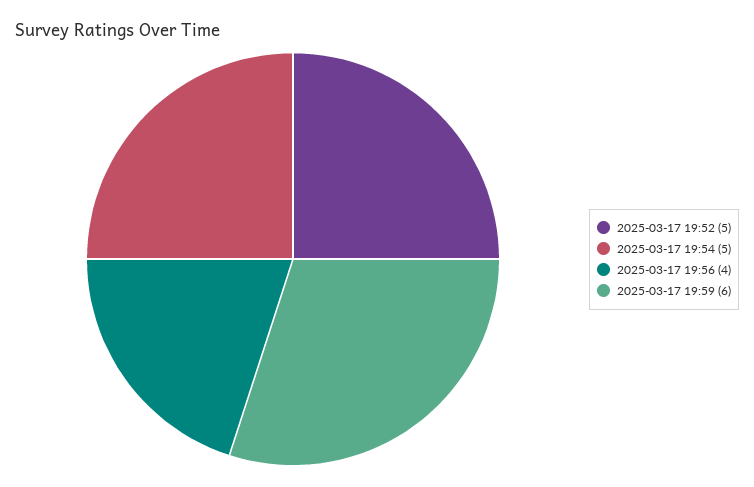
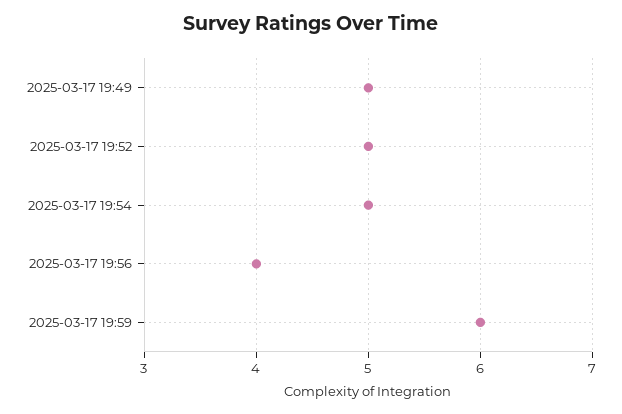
  {
    "2025-03-17 19:52": 5,
    "2025-03-17 19:54": 5,
    "2025-03-17 19:56": 4,
-   "2025-03-17 19:59": 6
+   "2025-03-17 19:59": 6,
+   "2025-03-17 19:49": 5
  }

